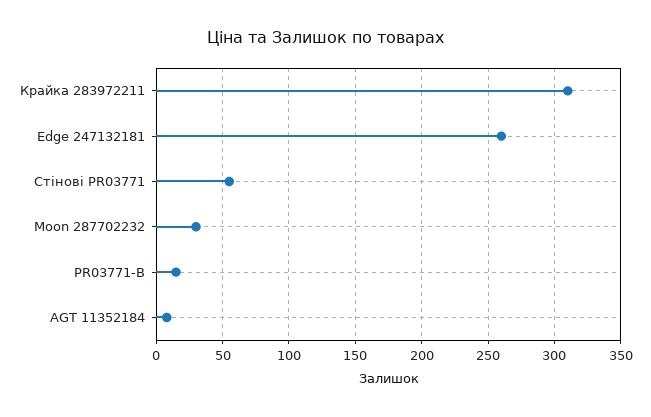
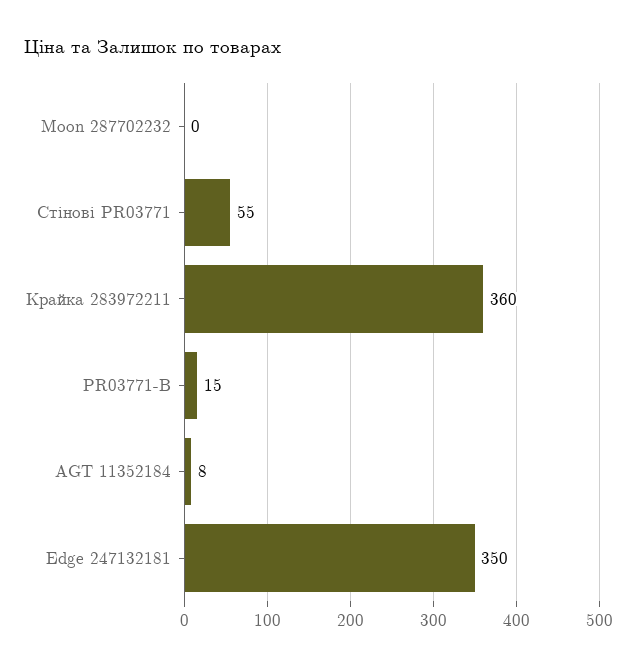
  {
-   "Крайка 283972211": 310,
+   "Крайка 283972211": 360,
-   "Edge 247132181": 260,
+   "Edge 247132181": 350,
    "Стінові PR03771": 55,
-   "Moon 287702232": 30,
+   "Moon 287702232": 0,
    "PR03771-B": 15,
    "AGT 11352184": 8
  }

